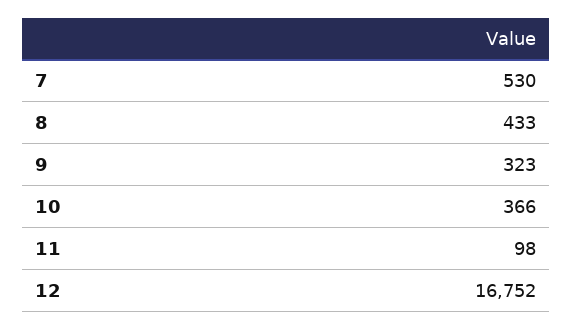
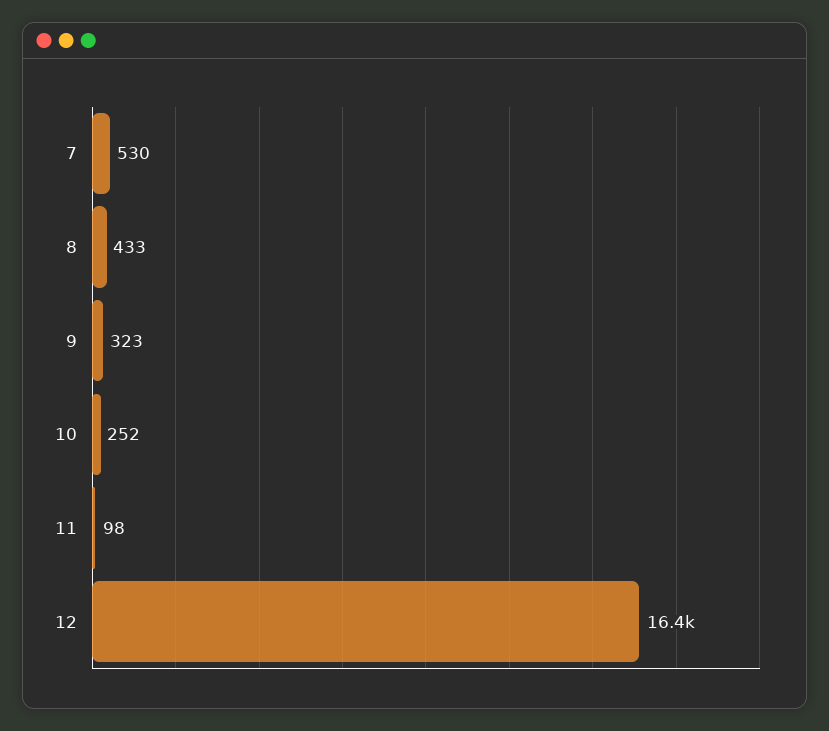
  {
    "7": 530,
    "8": 433,
    "9": 323,
-   "10": 366,
+   "10": 252,
    "11": 98,
-   "12": 16752
+   "12": 16400
  }

